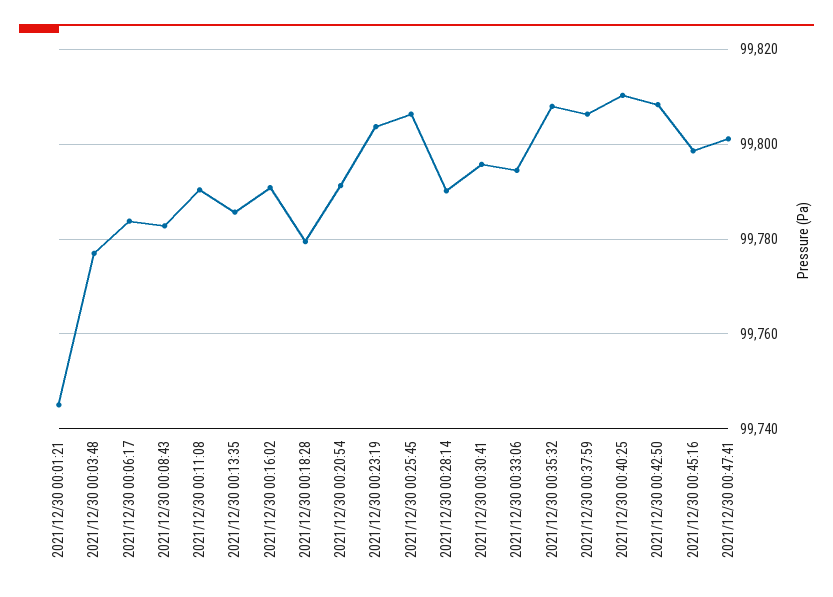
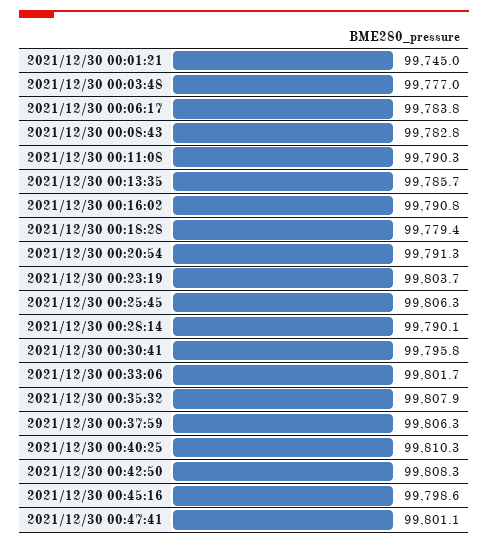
  {
    "2021/12/30 00:01:21": 99745,
    "2021/12/30 00:03:48": 99777,
    "2021/12/30 00:06:17": 99783.8,
    "2021/12/30 00:08:43": 99782.8,
    "2021/12/30 00:11:08": 99790.3,
    "2021/12/30 00:13:35": 99785.7,
    "2021/12/30 00:16:02": 99790.8,
    "2021/12/30 00:18:28": 99779.4,
    "2021/12/30 00:20:54": 99791.3,
    "2021/12/30 00:23:19": 99803.7,
    "2021/12/30 00:25:45": 99806.3,
    "2021/12/30 00:28:14": 99790.1,
    "2021/12/30 00:30:41": 99795.8,
-   "2021/12/30 00:33:06": 99794,
+   "2021/12/30 00:33:06": 99801.7,
    "2021/12/30 00:35:32": 99807.9,
    "2021/12/30 00:37:59": 99806.3,
    "2021/12/30 00:40:25": 99810.3,
    "2021/12/30 00:42:50": 99808.3,
    "2021/12/30 00:45:16": 99798.6,
    "2021/12/30 00:47:41": 99801.1
  }

